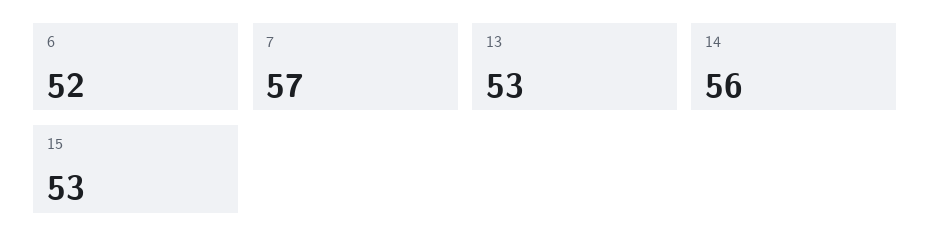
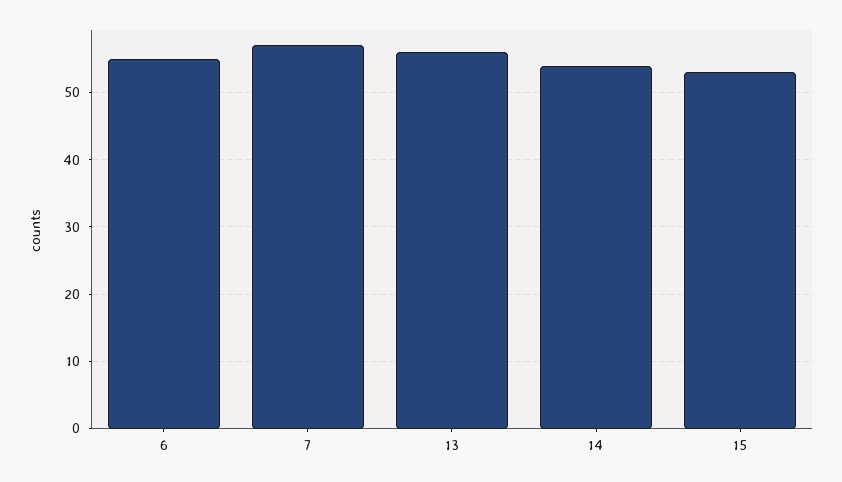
  {
-   "6": 52,
+   "6": 55,
    "7": 57,
-   "13": 53,
+   "13": 56,
-   "14": 56,
+   "14": 54,
    "15": 53
  }

